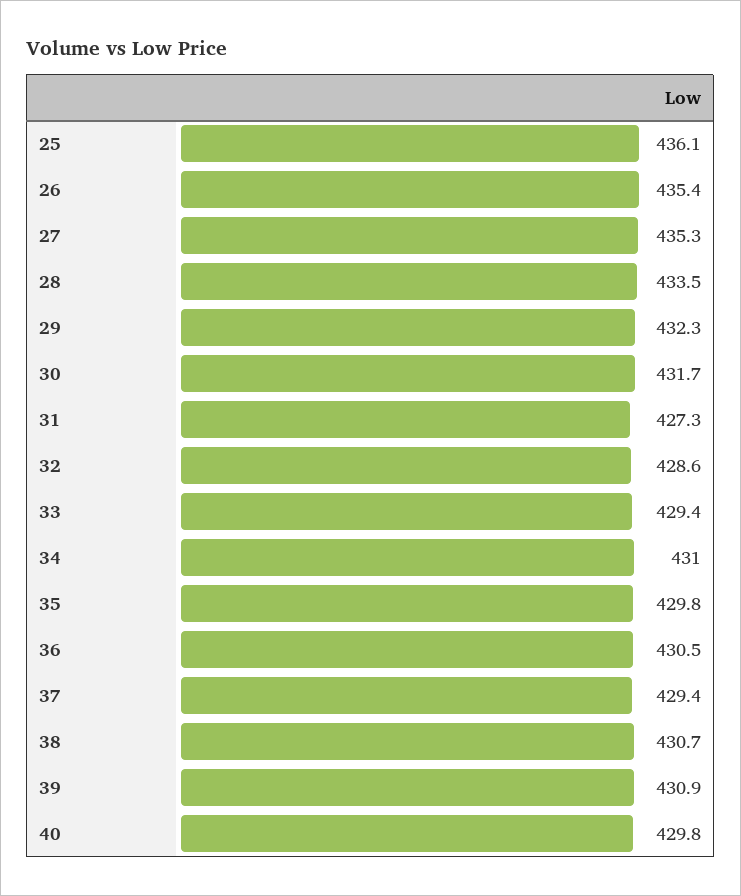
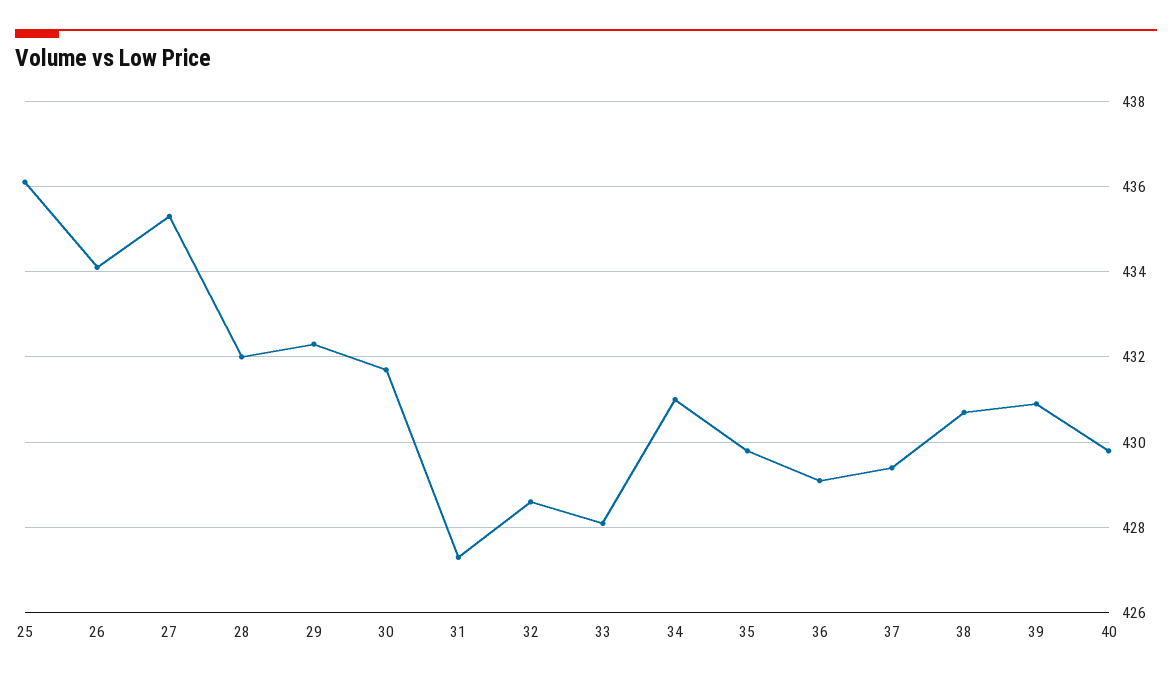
  {
    "25": 436.1,
-   "26": 435.4,
+   "26": 434,
    "27": 435.3,
-   "28": 433.5,
+   "28": 432,
    "29": 432.3,
    "30": 431.7,
    "31": 427.3,
    "32": 428.6,
-   "33": 429.4,
+   "33": 428,
    "34": 431,
    "35": 429.8,
-   "36": 430.5,
+   "36": 429,
    "37": 429.4,
    "38": 430.7,
    "39": 430.9,
    "40": 429.8
  }

